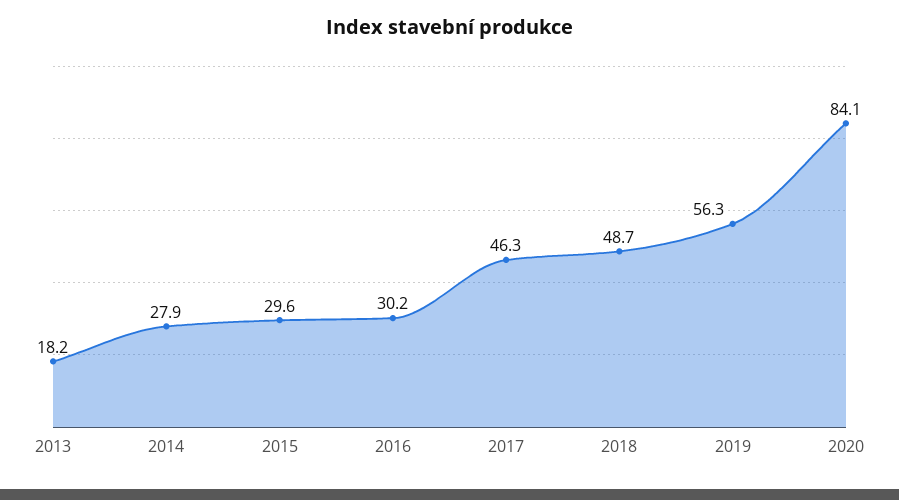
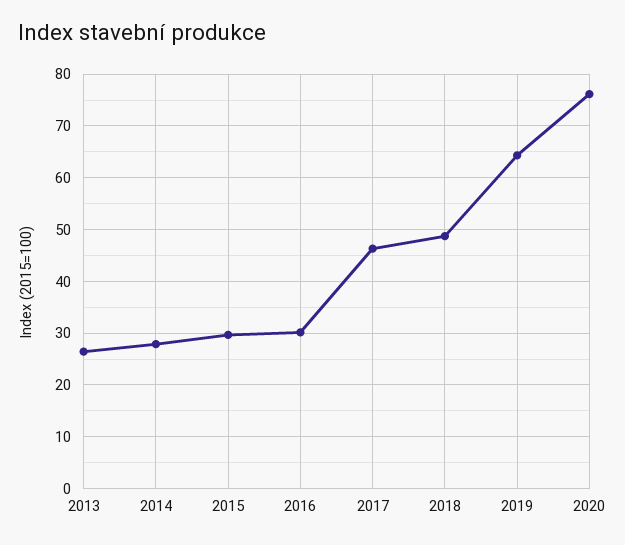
  {
-   "2013": 18.2,
+   "2013": 26,
    "2014": 27.9,
    "2015": 29.6,
    "2016": 30.2,
    "2017": 46.3,
    "2018": 48.7,
-   "2019": 56.3,
+   "2019": 64,
-   "2020": 84.1
+   "2020": 76
  }

